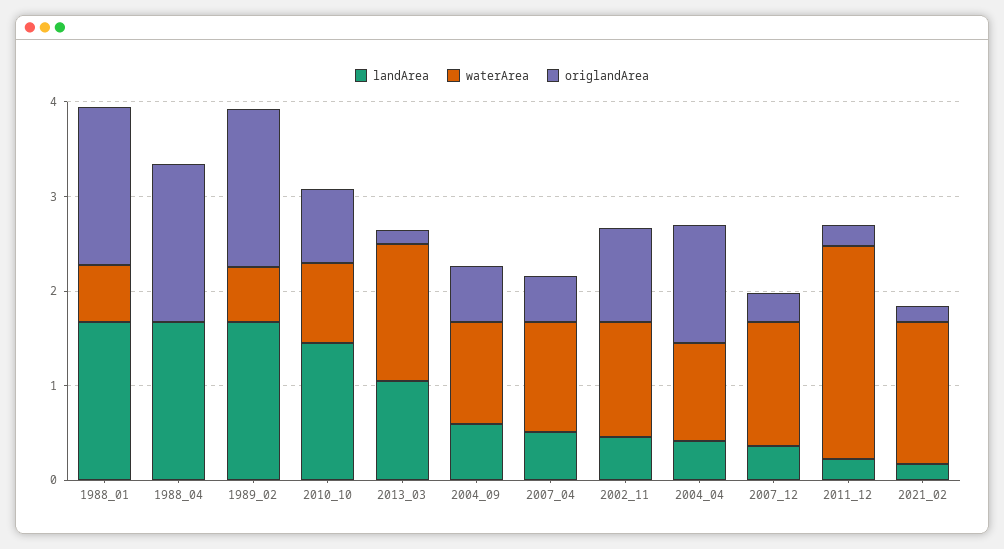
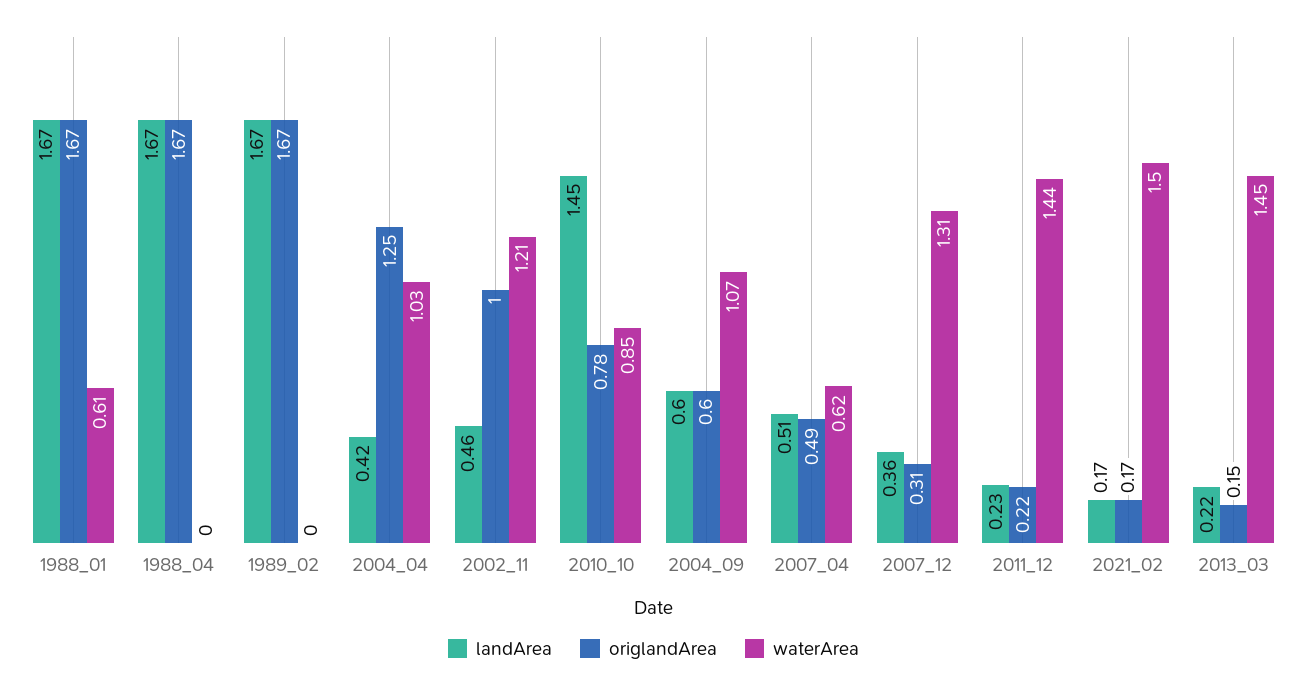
  {
    "landArea": {
      "1988_01": 1.67,
      "1988_04": 1.67,
      "1989_02": 1.67,
      "2010_10": 1.45,
-     "2013_03": 1,
+     "2013_03": 0.22,
      "2004_09": 0.6,
      "2007_04": 0.51,
      "2002_11": 0.46,
      "2004_04": 0.42,
      "2007_12": 0.36,
      "2011_12": 0.23,
      "2021_02": 0.17
    },
    "waterArea": {
      "1988_01": 0.61,
      "1988_04": 0,
-     "1989_02": 0.6,
+     "1989_02": 0,
      "2010_10": 0.85,
      "2013_03": 1.45,
      "2004_09": 1.07,
-     "2007_04": 1.2,
+     "2007_04": 0.62,
      "2002_11": 1.21,
      "2004_04": 1.03,
      "2007_12": 1.31,
-     "2011_12": 2.2,
+     "2011_12": 1.44,
      "2021_02": 1.5
    },
    "origlandArea": {
      "1988_01": 1.67,
      "1988_04": 1.67,
      "1989_02": 1.67,
      "2010_10": 0.78,
      "2013_03": 0.15,
      "2004_09": 0.6,
      "2007_04": 0.49,
      "2002_11": 1,
      "2004_04": 1.25,
      "2007_12": 0.31,
      "2011_12": 0.22,
      "2021_02": 0.17
    }
  }

